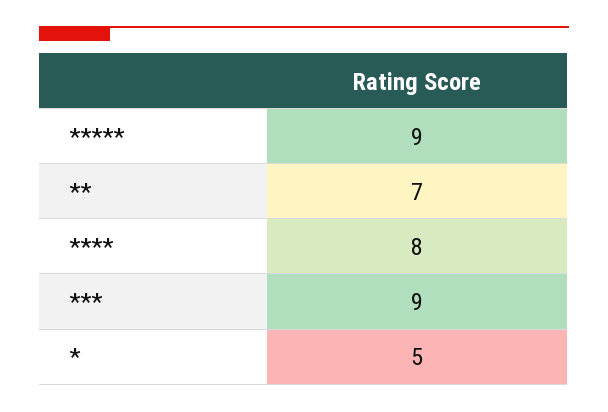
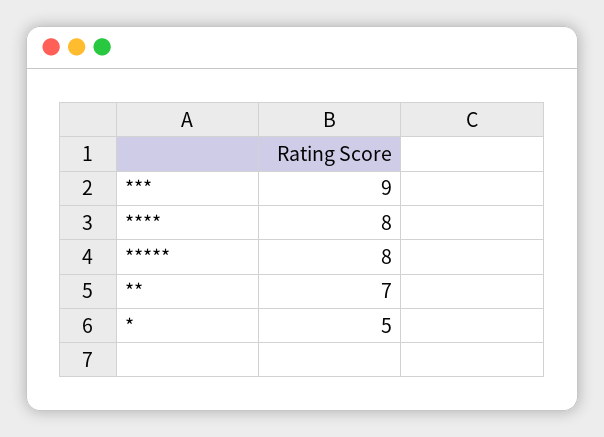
  {
-   "*****": 9,
+   "*****": 8,
    "**": 7,
    "****": 8,
    "***": 9,
    "*": 5
  }

